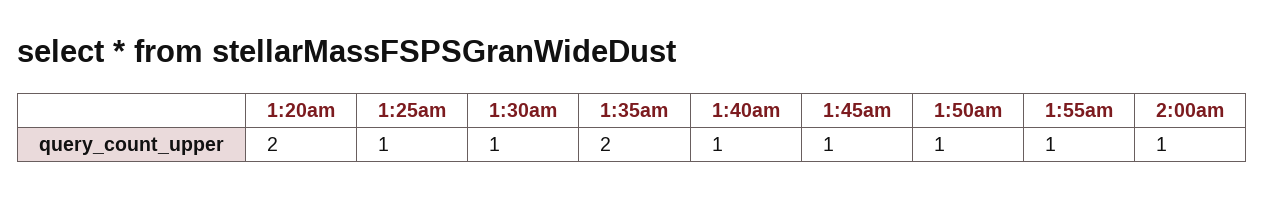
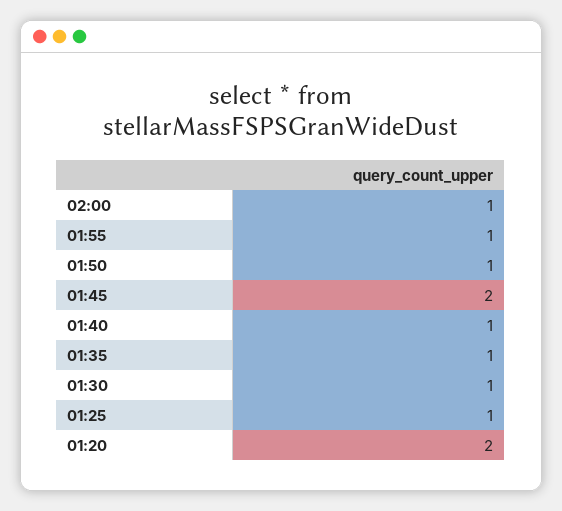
  {
    "1:20am": 2,
    "1:25am": 1,
    "1:30am": 1,
-   "1:35am": 2,
+   "1:35am": 1,
    "1:40am": 1,
-   "1:45am": 1,
+   "1:45am": 2,
    "1:50am": 1,
    "1:55am": 1,
    "2:00am": 1
  }

